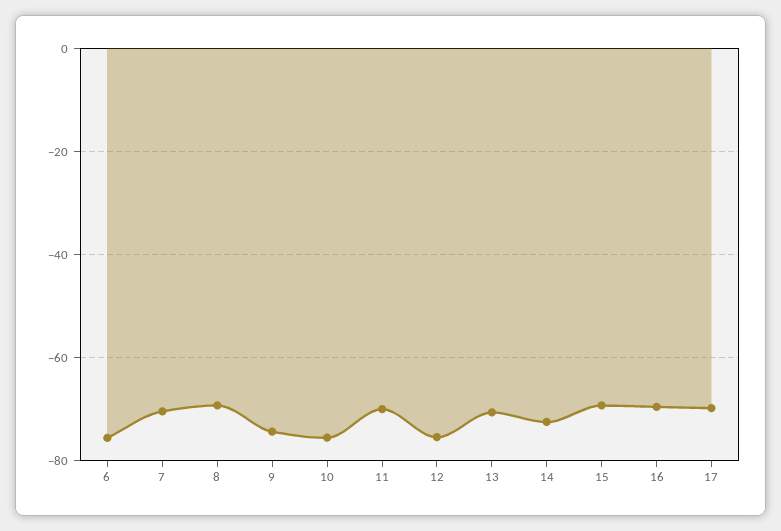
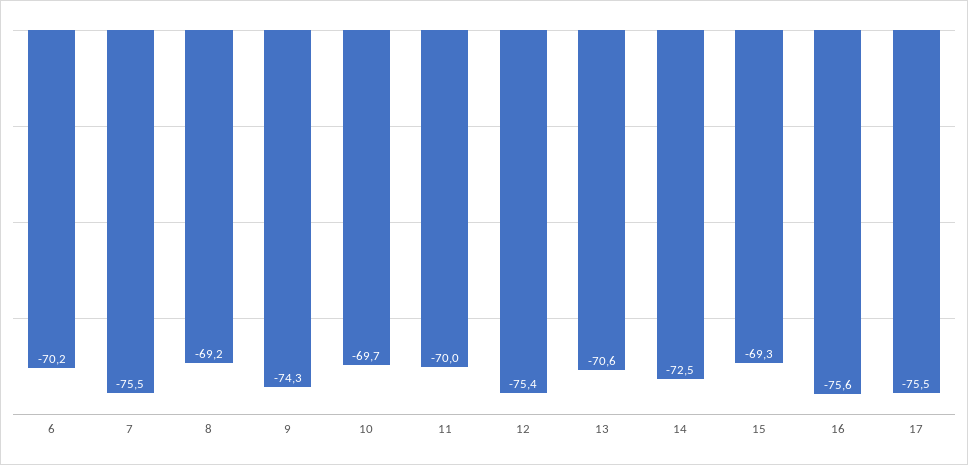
  {
-   "6": -76,
+   "6": -70.2,
-   "7": -70,
+   "7": -75.5,
    "8": -69.2,
    "9": -74.3,
-   "10": -76,
+   "10": -69.7,
    "11": -70,
    "12": -75.4,
    "13": -70.6,
    "14": -72.5,
    "15": -69.3,
-   "16": -70,
+   "16": -75.6,
-   "17": -70
+   "17": -75.5
  }

